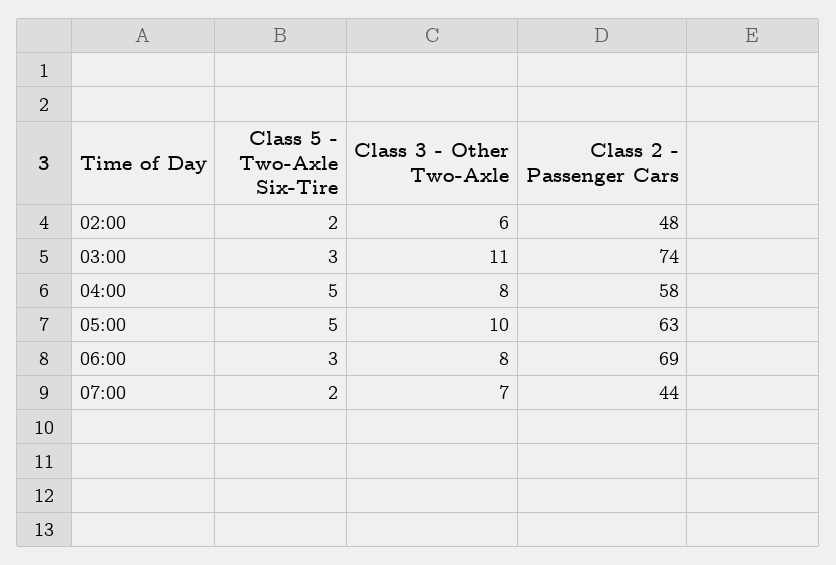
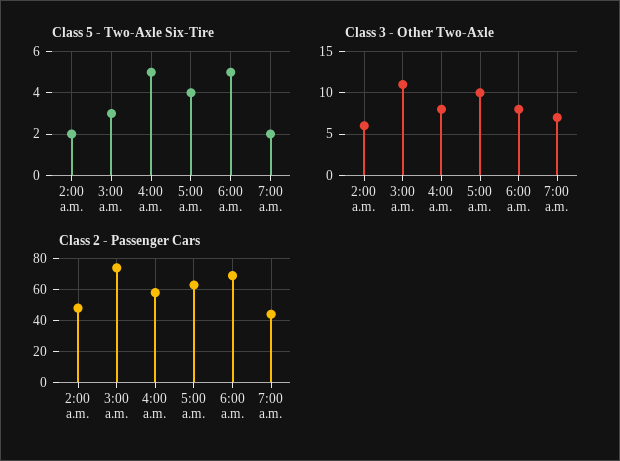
  {
    "Class 5 - Two-Axle Six-Tire": {
      "02:00": 2,
      "03:00": 3,
      "04:00": 5,
-     "05:00": 5,
+     "05:00": 4,
-     "06:00": 3,
+     "06:00": 5,
      "07:00": 2
    },
    "Class 3 - Other Two-Axle": {
      "02:00": 6,
      "03:00": 11,
      "04:00": 8,
      "05:00": 10,
      "06:00": 8,
      "07:00": 7
    },
    "Class 2 - Passenger Cars": {
      "02:00": 48,
      "03:00": 74,
      "04:00": 58,
      "05:00": 63,
      "06:00": 69,
      "07:00": 44
    }
  }

